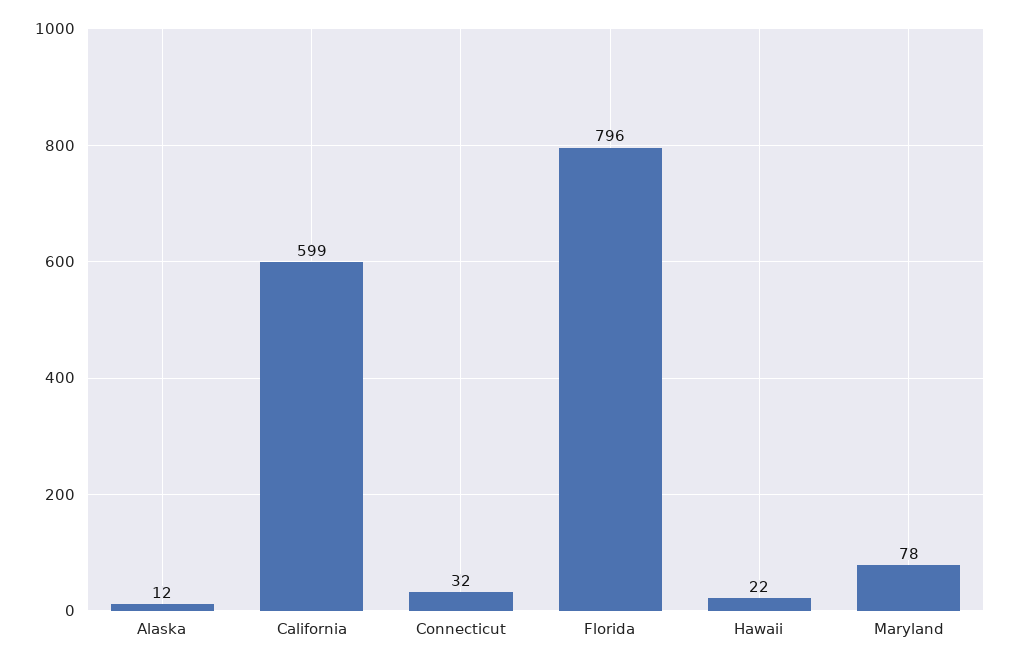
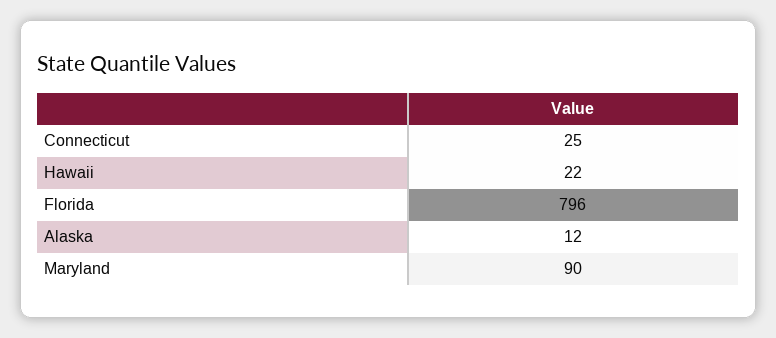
  {
    "Alaska": 12,
-   "California": 599,
-   "Connecticut": 32,
+   "Connecticut": 25,
    "Florida": 796,
    "Hawaii": 22,
-   "Maryland": 78
+   "Maryland": 90
  }

